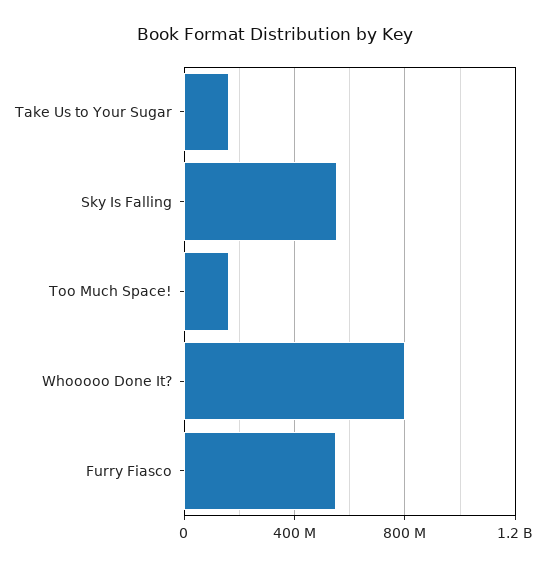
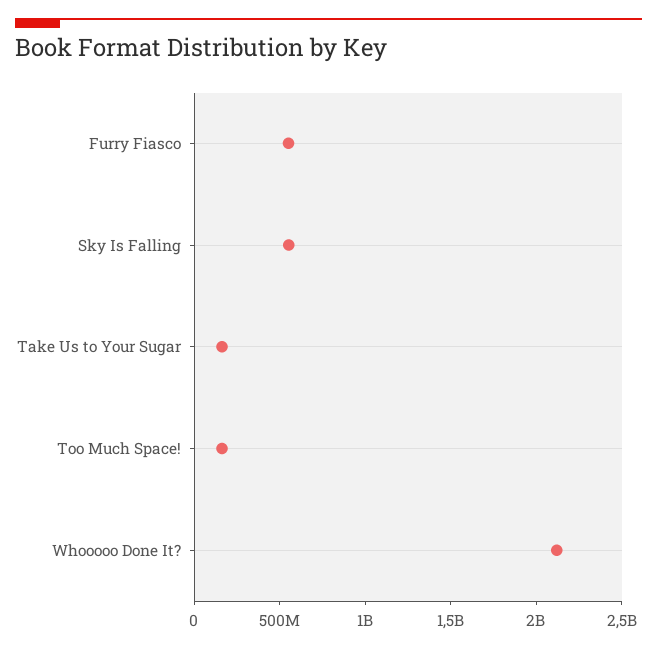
  {
    "Take Us to Your Sugar": 150000000,
    "Sky Is Falling": 550000000,
    "Too Much Space!": 150000000,
-   "Whooooo Done It?": 800000000,
+   "Whooooo Done It?": 2100000000,
    "Furry Fiasco": 550000000
  }

